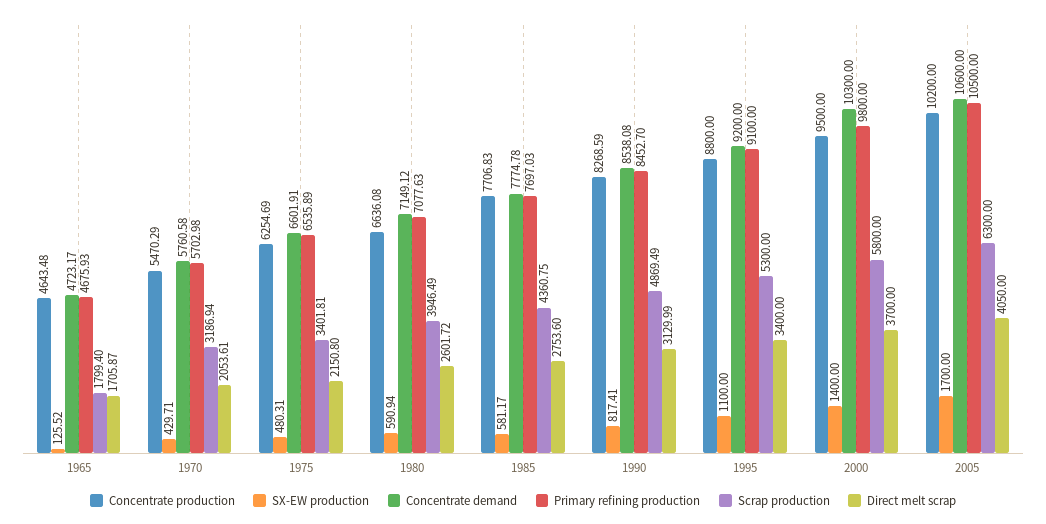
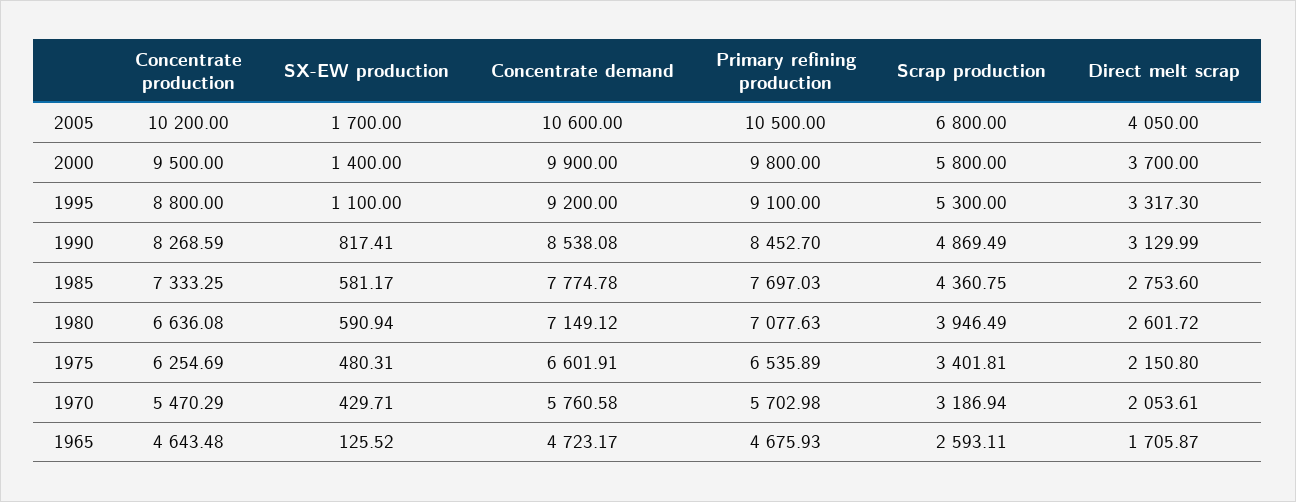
  {
    "Concentrate production": {
      "1965": 4643.48,
      "1970": 5470.29,
      "1975": 6254.69,
      "1980": 6636.08,
-     "1985": 7706.83,
+     "1985": 7333.25,
      "1990": 8268.59,
      "1995": 8800,
      "2000": 9500,
      "2005": 10200
    },
    "SX-EW production": {
      "1965": 125.52,
      "1970": 429.71,
      "1975": 480.31,
      "1980": 590.94,
      "1985": 581.17,
      "1990": 817.41,
      "1995": 1100,
      "2000": 1400,
      "2005": 1700
    },
    "Concentrate demand": {
      "1965": 4723.17,
      "1970": 5760.58,
      "1975": 6601.91,
      "1980": 7149.12,
      "1985": 7774.78,
      "1990": 8538.08,
      "1995": 9200,
-     "2000": 10300,
+     "2000": 9900,
      "2005": 10600
    },
    "Primary refining production": {
      "1965": 4675.93,
      "1970": 5702.98,
      "1975": 6535.89,
      "1980": 7077.63,
      "1985": 7697.03,
      "1990": 8452.7,
      "1995": 9100,
      "2000": 9800,
      "2005": 10500
    },
    "Scrap production": {
-     "1965": 1799.4,
+     "1965": 2593.11,
      "1970": 3186.94,
      "1975": 3401.81,
      "1980": 3946.49,
      "1985": 4360.75,
      "1990": 4869.49,
      "1995": 5300,
      "2000": 5800,
-     "2005": 6300
+     "2005": 6800
    },
    "Direct melt scrap": {
      "1965": 1705.87,
      "1970": 2053.61,
      "1975": 2150.8,
      "1980": 2601.72,
      "1985": 2753.6,
      "1990": 3129.99,
-     "1995": 3400,
+     "1995": 3317.3,
      "2000": 3700,
      "2005": 4050
    }
  }

